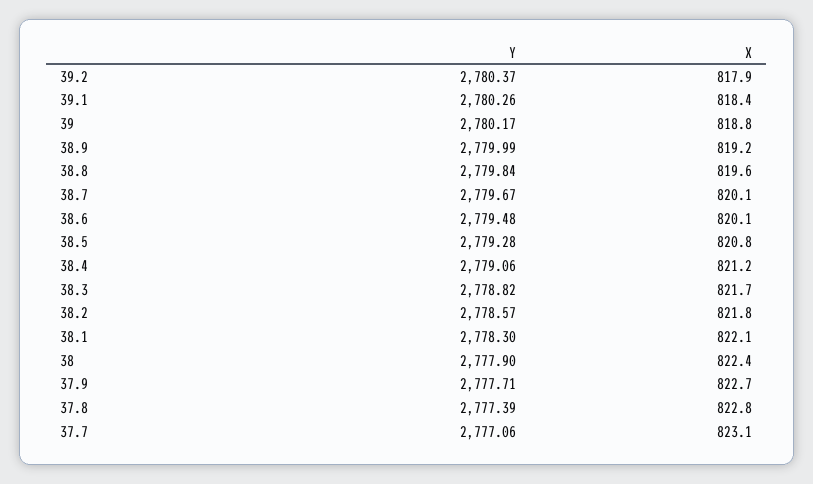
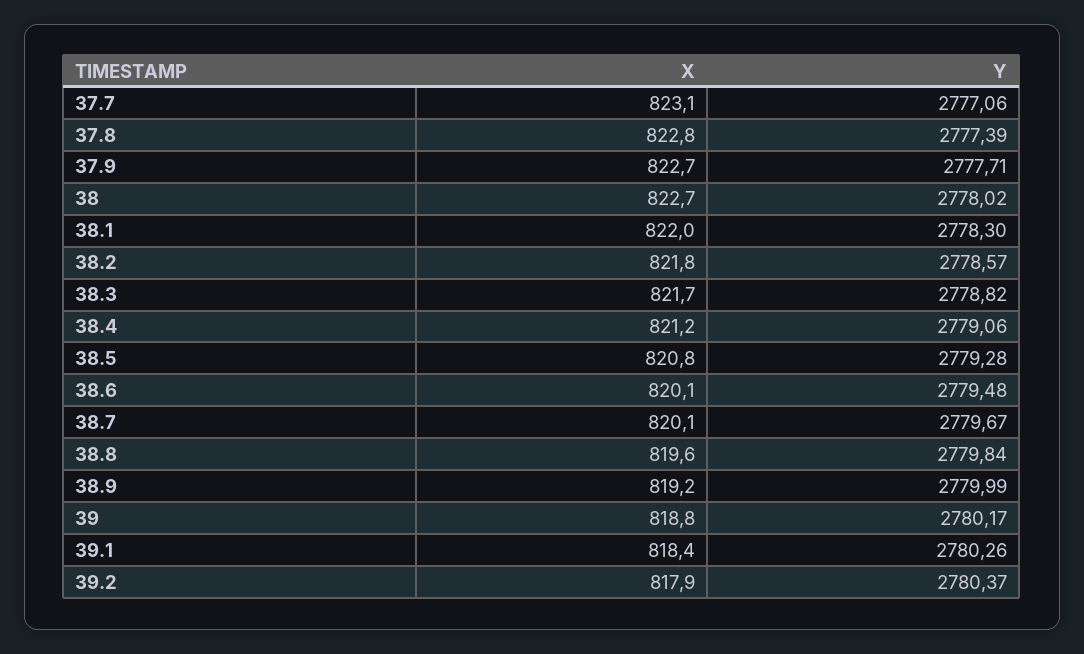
  {
    "Y": {
      "39.2": 2780.37,
      "39.1": 2780.26,
      "39": 2780.17,
      "38.9": 2779.99,
      "38.8": 2779.84,
      "38.7": 2779.67,
      "38.6": 2779.48,
      "38.5": 2779.28,
      "38.4": 2779.06,
      "38.3": 2778.82,
      "38.2": 2778.57,
      "38.1": 2778.3,
-     "38": 2777.9,
+     "38": 2778.02,
      "37.9": 2777.71,
      "37.8": 2777.39,
      "37.7": 2777.06
    },
    "X": {
      "39.2": 817.9,
      "39.1": 818.4,
      "39": 818.8,
      "38.9": 819.2,
      "38.8": 819.6,
      "38.7": 820.1,
      "38.6": 820.1,
      "38.5": 820.8,
      "38.4": 821.2,
      "38.3": 821.7,
      "38.2": 821.8,
-     "38.1": 822.1,
+     "38.1": 822,
-     "38": 822.4,
+     "38": 822.7,
      "37.9": 822.7,
      "37.8": 822.8,
      "37.7": 823.1
    }
  }

